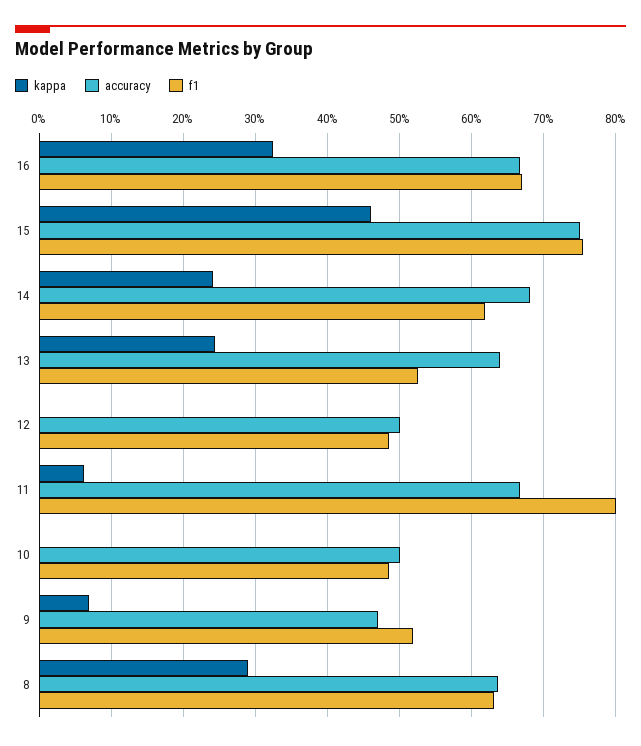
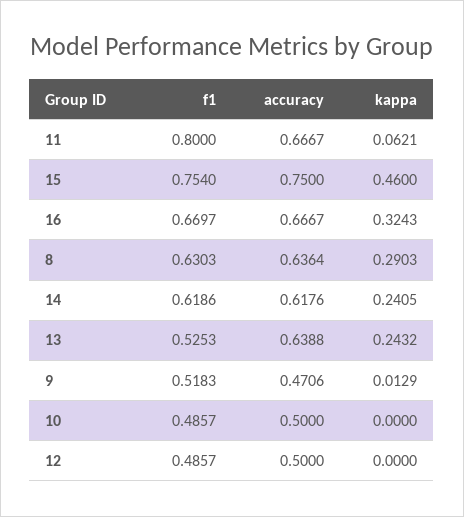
  {
    "kappa": {
      "16": 0.3243,
      "15": 0.46,
      "14": 0.2405,
      "13": 0.2432,
      "12": 0,
      "11": 0.0621,
      "10": 0,
-     "9": 0.07,
+     "9": 0.0129,
      "8": 0.2903
    },
    "accuracy": {
      "16": 0.6667,
      "15": 0.75,
-     "14": 0.68,
+     "14": 0.6176,
      "13": 0.6388,
      "12": 0.5,
      "11": 0.6667,
      "10": 0.5,
      "9": 0.4706,
      "8": 0.6364
    },
    "f1": {
      "16": 0.6697,
      "15": 0.754,
      "14": 0.6186,
      "13": 0.5253,
      "12": 0.4857,
      "11": 0.8,
      "10": 0.4857,
      "9": 0.5183,
      "8": 0.6303
    }
  }

